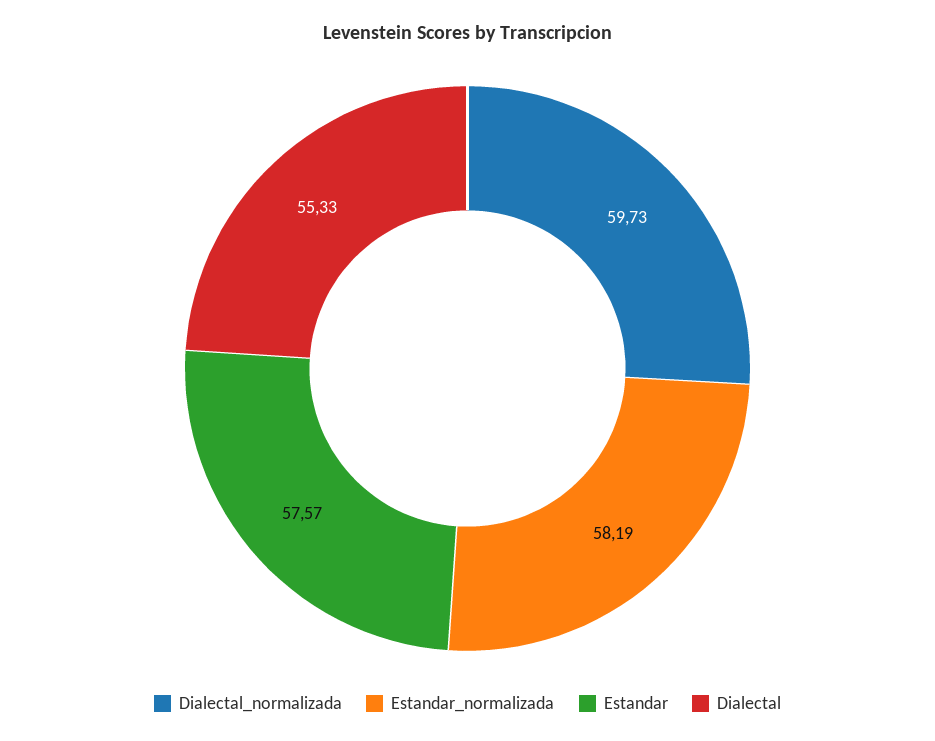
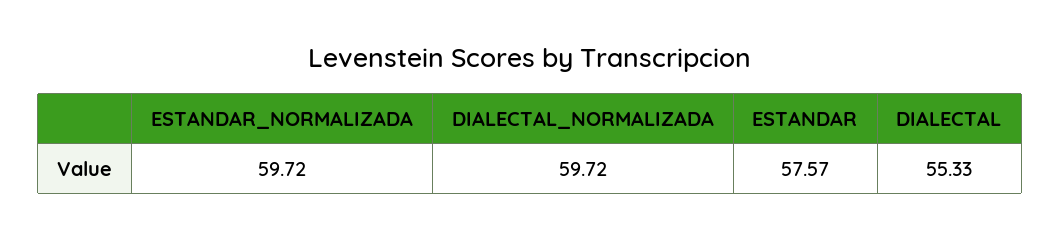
  {
-   "Dialectal_normalizada": 59.73,
+   "Dialectal_normalizada": 59.72,
-   "Estandar_normalizada": 58.19,
+   "Estandar_normalizada": 59.72,
    "Estandar": 57.57,
    "Dialectal": 55.33
  }

